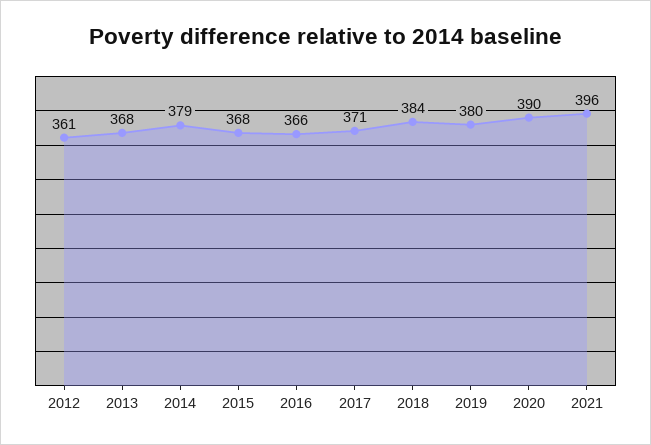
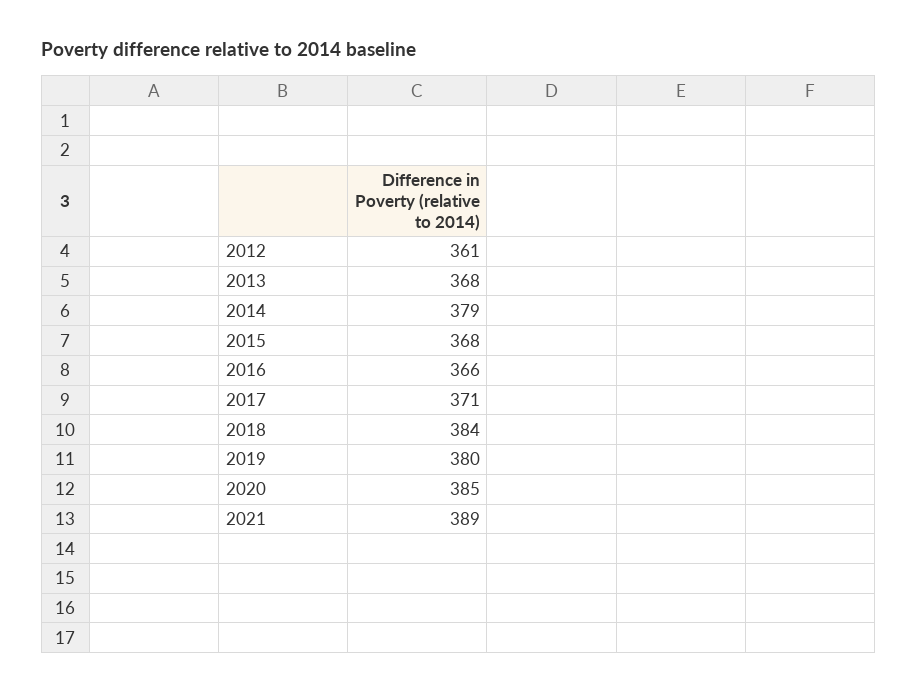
  {
    "2012": 361,
    "2013": 368,
    "2014": 379,
    "2015": 368,
    "2016": 366,
    "2017": 371,
    "2018": 384,
    "2019": 380,
-   "2020": 390,
+   "2020": 385,
-   "2021": 396
+   "2021": 389
  }

